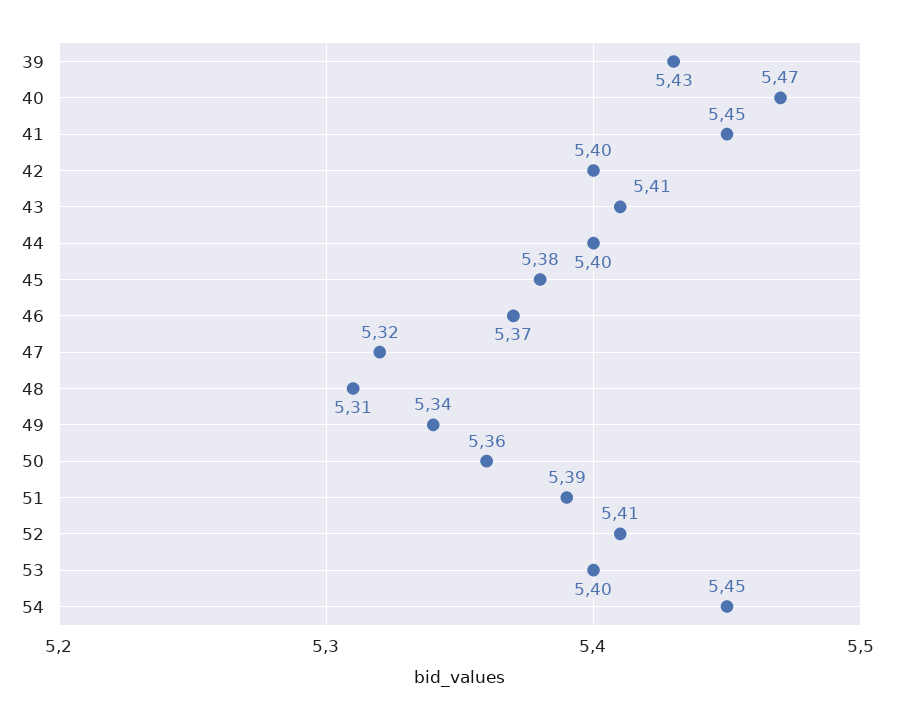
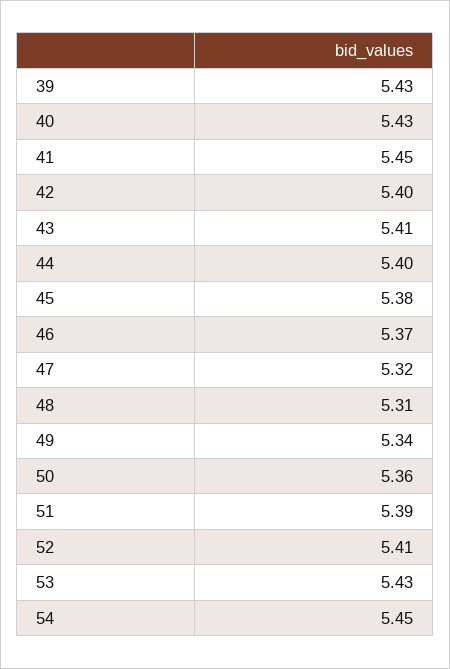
  {
    "39": 5.43,
-   "40": 5.47,
+   "40": 5.43,
    "41": 5.45,
    "42": 5.4,
    "43": 5.41,
    "44": 5.4,
    "45": 5.38,
    "46": 5.37,
    "47": 5.32,
    "48": 5.31,
    "49": 5.34,
    "50": 5.36,
    "51": 5.39,
    "52": 5.41,
-   "53": 5.4,
+   "53": 5.43,
    "54": 5.45
  }

